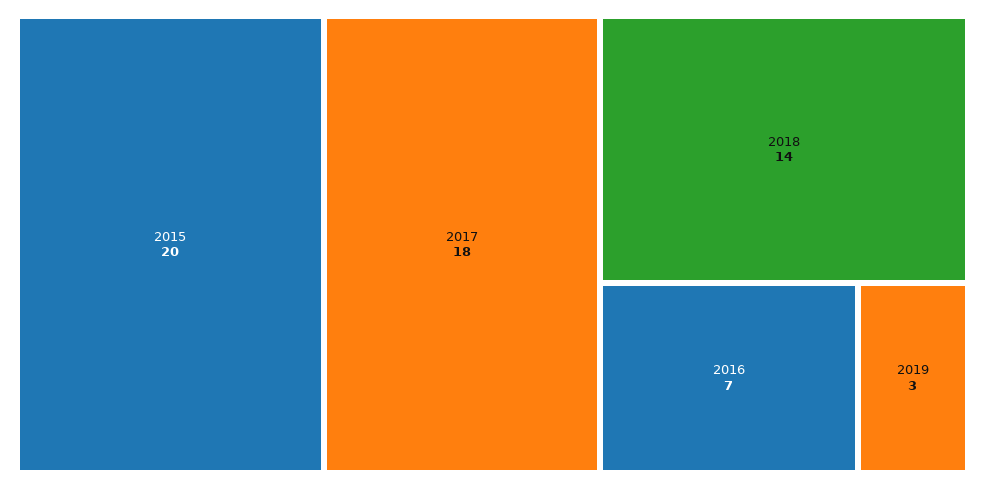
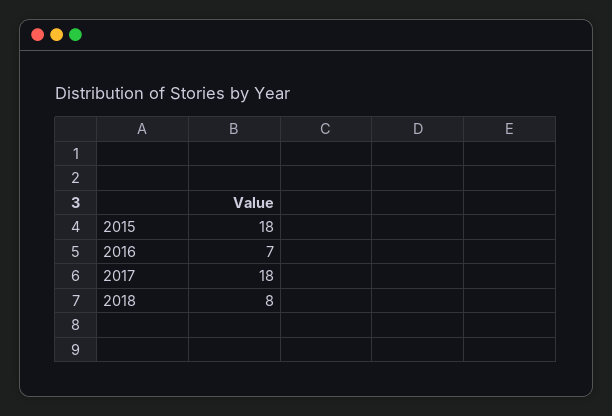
  {
-   "2015": 20,
+   "2015": 18,
    "2017": 18,
-   "2018": 14,
+   "2018": 8,
-   "2016": 7,
+   "2016": 7
-   "2019": 3
  }

